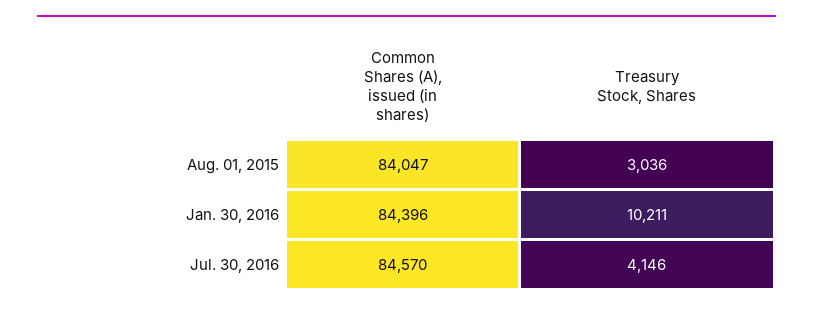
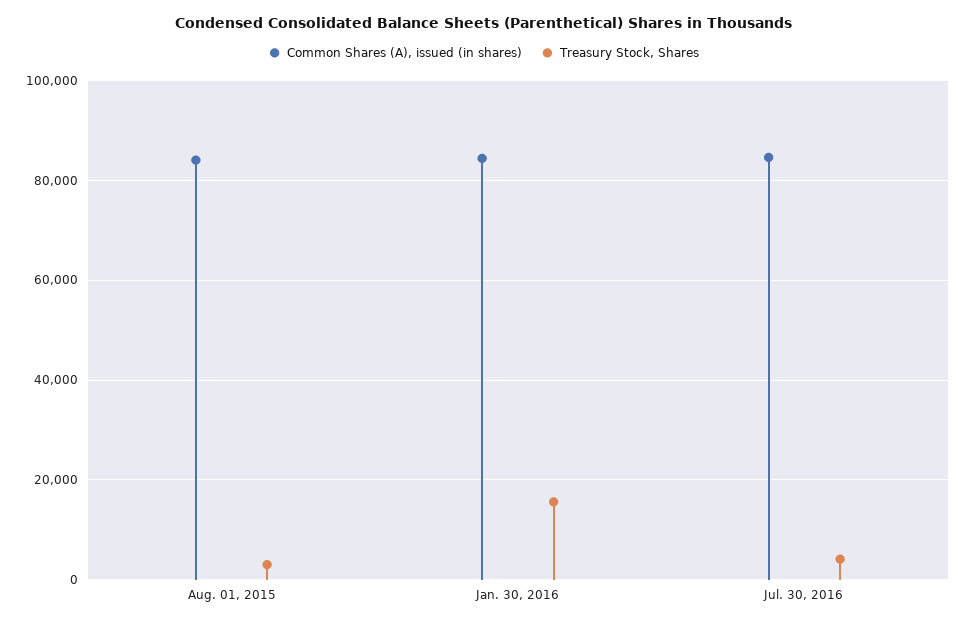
  {
    "Common Shares (A), issued (in shares)": {
      "Aug. 01, 2015": 84047,
      "Jan. 30, 2016": 84396,
      "Jul. 30, 2016": 84570
    },
    "Treasury Stock, Shares": {
      "Aug. 01, 2015": 3036,
-     "Jan. 30, 2016": 10211,
+     "Jan. 30, 2016": 16000,
      "Jul. 30, 2016": 4146
    }
  }

